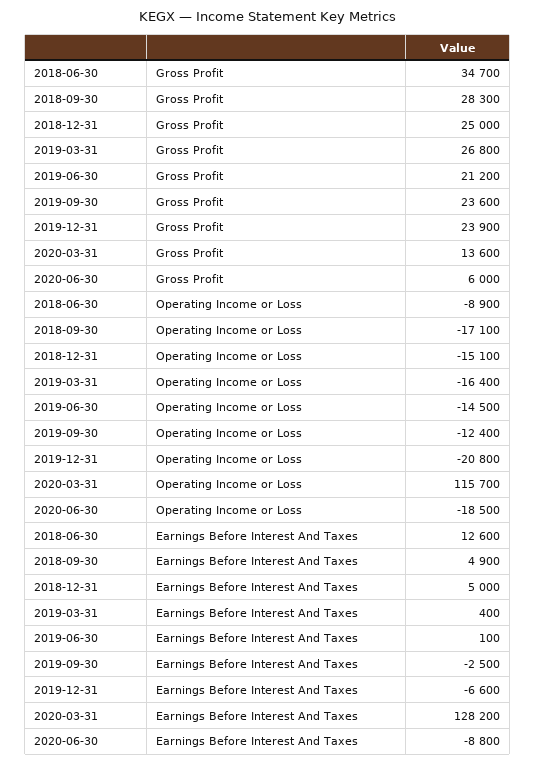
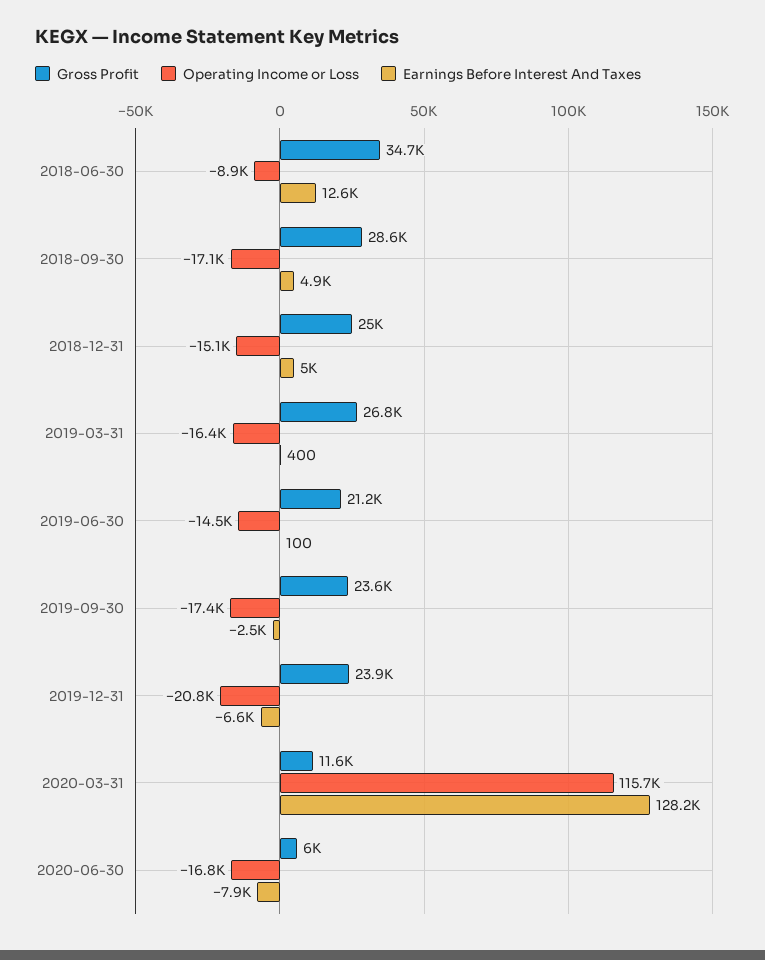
  {
    "Gross Profit": {
      "2018-06-30": 34700,
-     "2018-09-30": 28300,
+     "2018-09-30": 28600,
      "2018-12-31": 25000,
      "2019-03-31": 26800,
      "2019-06-30": 21200,
      "2019-09-30": 23600,
      "2019-12-31": 23900,
-     "2020-03-31": 13600,
+     "2020-03-31": 11600,
      "2020-06-30": 6000
    },
    "Operating Income or Loss": {
      "2018-06-30": -8900,
      "2018-09-30": -17100,
      "2018-12-31": -15100,
      "2019-03-31": -16400,
      "2019-06-30": -14500,
-     "2019-09-30": -12400,
+     "2019-09-30": -17400,
      "2019-12-31": -20800,
      "2020-03-31": 115700,
-     "2020-06-30": -18500
+     "2020-06-30": -16800
    },
    "Earnings Before Interest And Taxes": {
      "2018-06-30": 12600,
      "2018-09-30": 4900,
      "2018-12-31": 5000,
      "2019-03-31": 400,
      "2019-06-30": 100,
      "2019-09-30": -2500,
      "2019-12-31": -6600,
      "2020-03-31": 128200,
-     "2020-06-30": -8800
+     "2020-06-30": -7900
    }
  }

